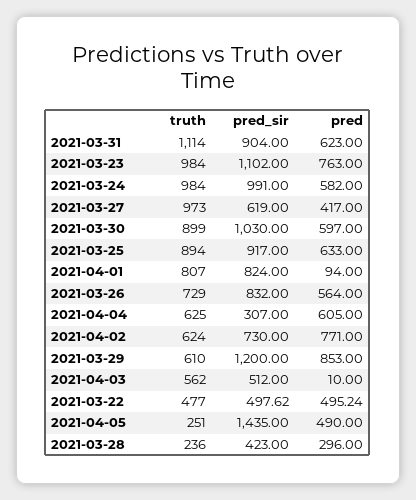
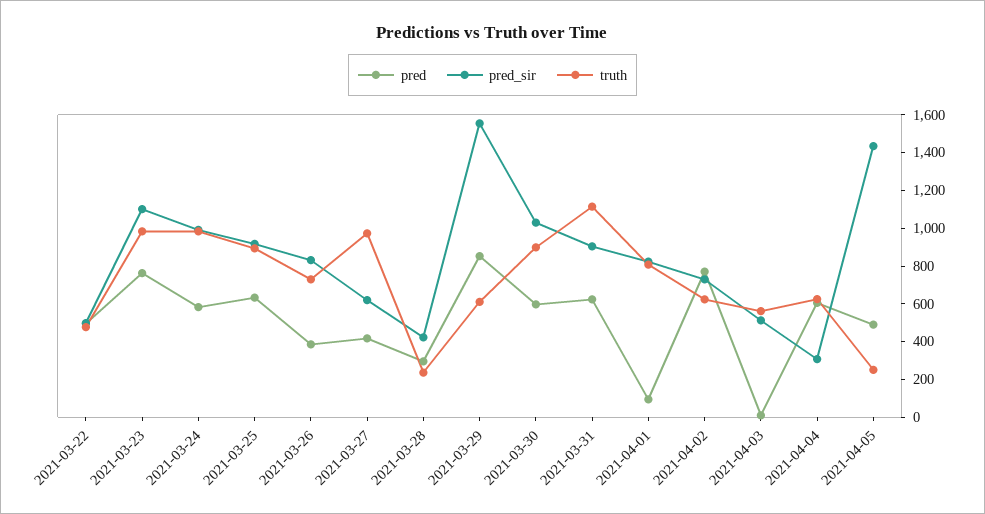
  {
    "truth": {
      "2021-03-31": 1114,
      "2021-03-23": 984,
      "2021-03-24": 984,
      "2021-03-27": 973,
      "2021-03-30": 899,
      "2021-03-25": 894,
      "2021-04-01": 807,
      "2021-03-26": 729,
      "2021-04-04": 625,
      "2021-04-02": 624,
      "2021-03-29": 610,
      "2021-04-03": 562,
      "2021-03-22": 477,
      "2021-04-05": 251,
      "2021-03-28": 236
    },
    "pred_sir": {
      "2021-03-31": 904,
      "2021-03-23": 1102,
      "2021-03-24": 991,
      "2021-03-27": 619,
      "2021-03-30": 1030,
      "2021-03-25": 917,
      "2021-04-01": 824,
      "2021-03-26": 832,
      "2021-04-04": 307,
      "2021-04-02": 730,
-     "2021-03-29": 1200,
+     "2021-03-29": 1550,
      "2021-04-03": 512,
      "2021-03-22": 497.62,
      "2021-04-05": 1435,
      "2021-03-28": 423
    },
    "pred": {
      "2021-03-31": 623,
      "2021-03-23": 763,
      "2021-03-24": 582,
      "2021-03-27": 417,
      "2021-03-30": 597,
      "2021-03-25": 633,
      "2021-04-01": 94,
-     "2021-03-26": 564,
+     "2021-03-26": 400,
      "2021-04-04": 605,
      "2021-04-02": 771,
      "2021-03-29": 853,
      "2021-04-03": 10,
      "2021-03-22": 495.24,
      "2021-04-05": 490,
      "2021-03-28": 296
    }
  }

